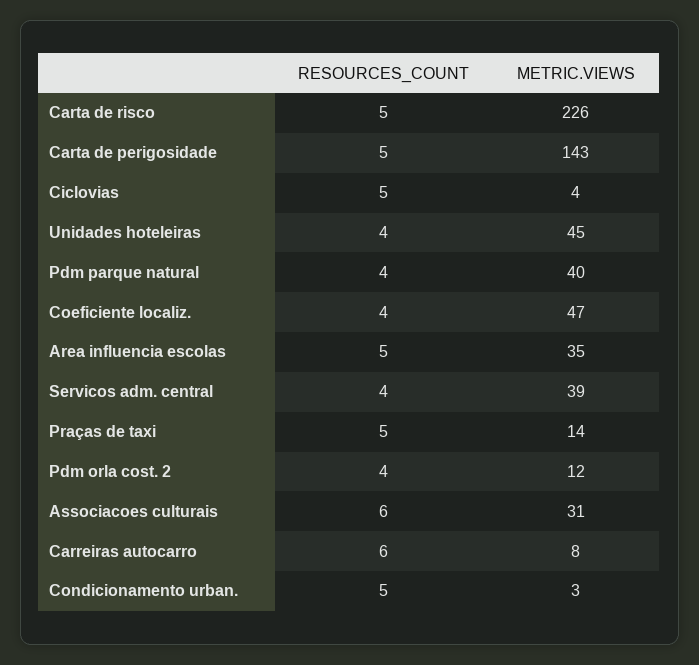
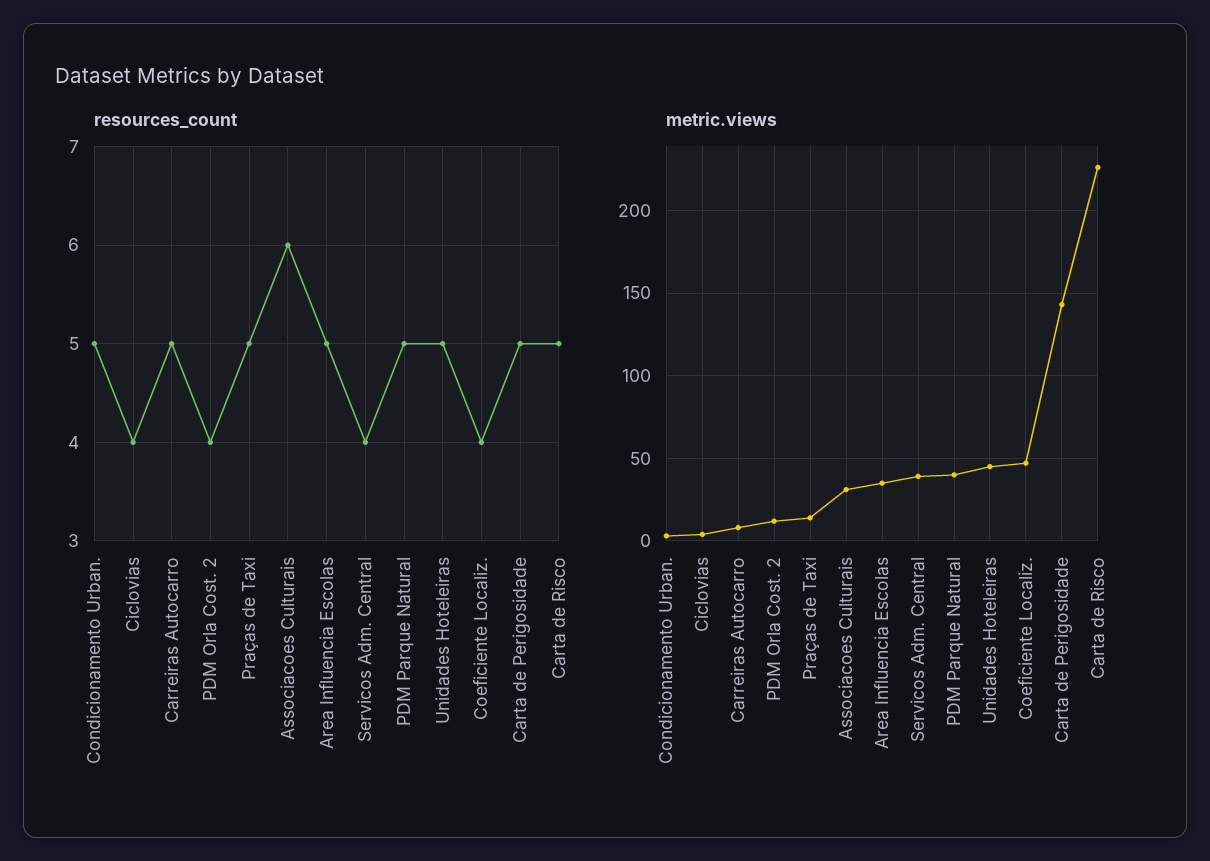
  {
    "RESOURCES_COUNT": {
      "Carta de risco": 5,
      "Carta de perigosidade": 5,
-     "Ciclovias": 5,
+     "Ciclovias": 4,
-     "Unidades hoteleiras": 4,
+     "Unidades hoteleiras": 5,
-     "Pdm parque natural": 4,
+     "Pdm parque natural": 5,
      "Coeficiente localiz.": 4,
      "Area influencia escolas": 5,
      "Servicos adm. central": 4,
      "Praças de taxi": 5,
      "Pdm orla cost. 2": 4,
      "Associacoes culturais": 6,
-     "Carreiras autocarro": 6,
+     "Carreiras autocarro": 5,
      "Condicionamento urban.": 5
    },
    "METRIC.VIEWS": {
      "Carta de risco": 226,
      "Carta de perigosidade": 143,
      "Ciclovias": 4,
      "Unidades hoteleiras": 45,
      "Pdm parque natural": 40,
      "Coeficiente localiz.": 47,
      "Area influencia escolas": 35,
      "Servicos adm. central": 39,
      "Praças de taxi": 14,
      "Pdm orla cost. 2": 12,
      "Associacoes culturais": 31,
      "Carreiras autocarro": 8,
      "Condicionamento urban.": 3
    }
  }

